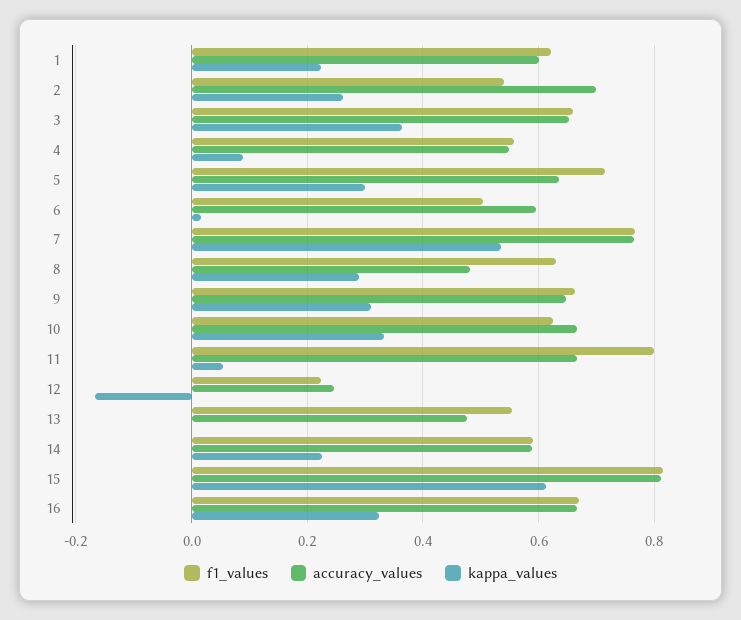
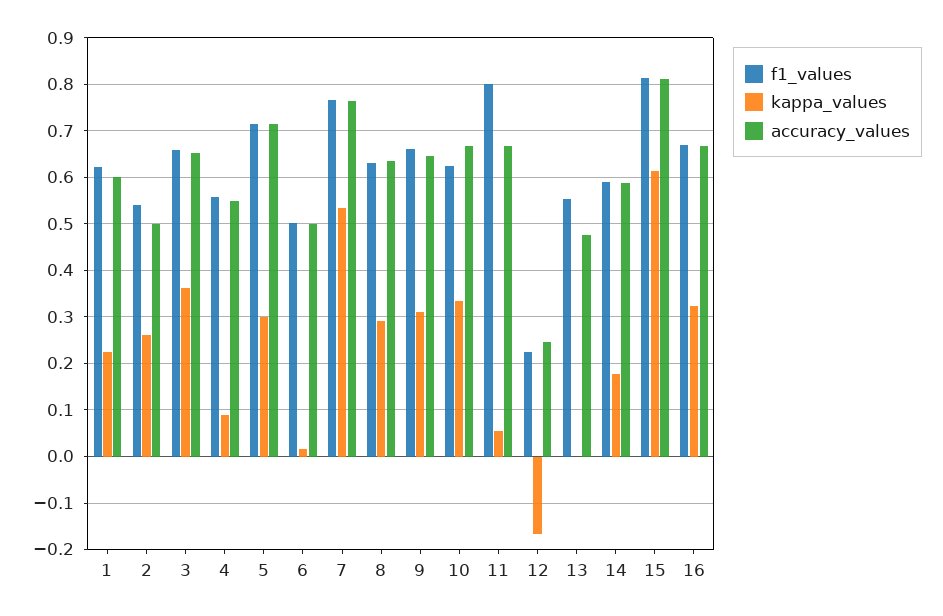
  {
    "f1_values": {
      "1": 0.62,
      "2": 0.54,
      "3": 0.66,
      "4": 0.56,
      "5": 0.72,
      "6": 0.5,
      "7": 0.76,
      "8": 0.64,
      "9": 0.66,
      "10": 0.62,
      "11": 0.8,
      "12": 0.22,
      "13": 0.56,
      "14": 0.58,
      "15": 0.82,
      "16": 0.66
    },
    "accuracy_values": {
      "1": 0.6,
-     "2": 0.7,
+     "2": 0.5,
      "3": 0.66,
      "4": 0.54,
-     "5": 0.64,
+     "5": 0.72,
-     "6": 0.6,
+     "6": 0.5,
      "7": 0.76,
-     "8": 0.48,
+     "8": 0.64,
      "9": 0.64,
      "10": 0.66,
      "11": 0.66,
      "12": 0.24,
      "13": 0.48,
      "14": 0.58,
      "15": 0.82,
      "16": 0.66
    },
    "kappa_values": {
      "1": 0.22,
      "2": 0.26,
      "3": 0.36,
      "4": 0.08,
      "5": 0.3,
      "6": 0.02,
      "7": 0.54,
      "8": 0.3,
      "9": 0.32,
      "10": 0.34,
      "11": 0.06,
      "12": -0.16,
      "13": 0,
-     "14": 0.22,
+     "14": 0.18,
      "15": 0.62,
      "16": 0.32
    }
  }

